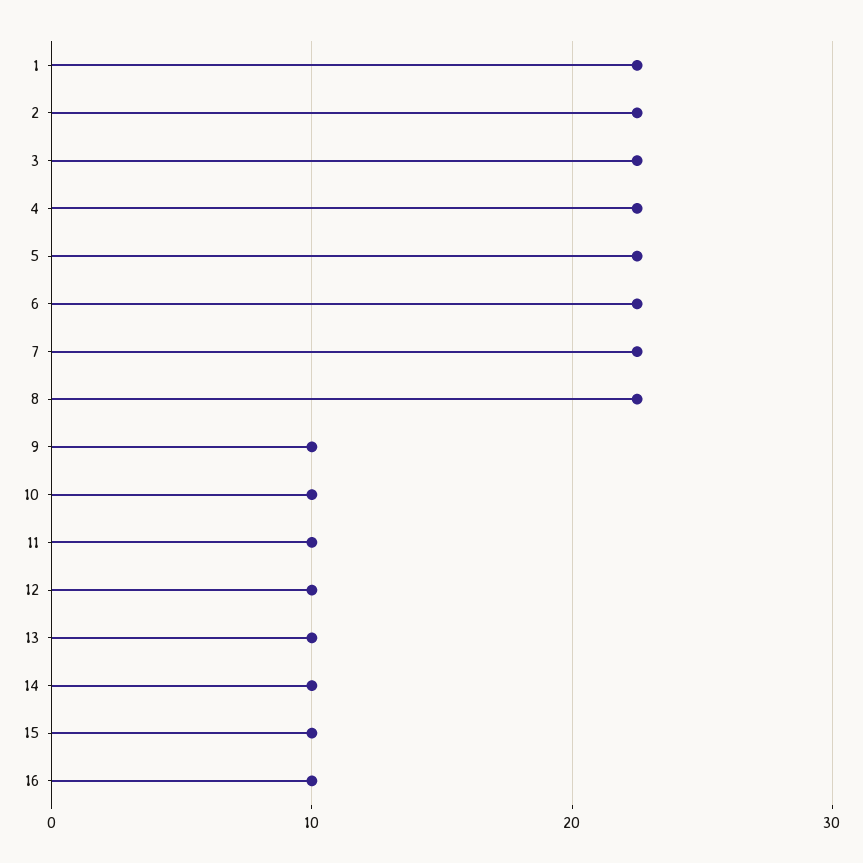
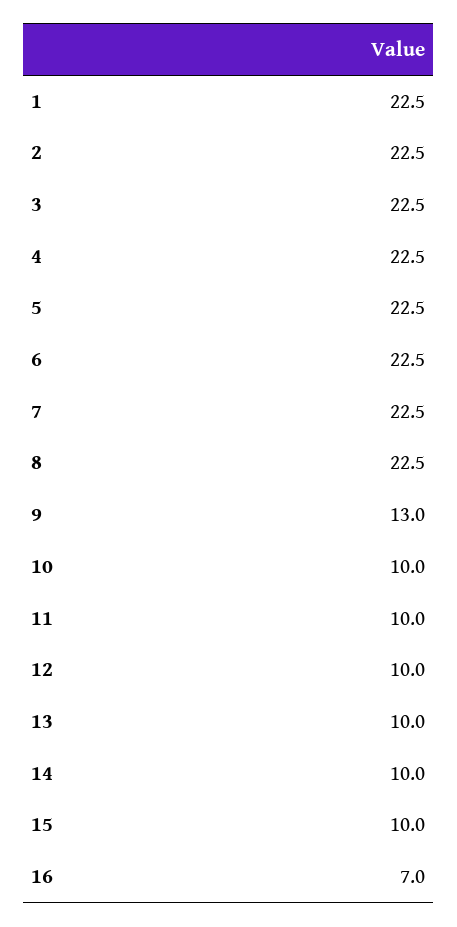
  {
    "1": 22.5,
    "2": 22.5,
    "3": 22.5,
    "4": 22.5,
    "5": 22.5,
    "6": 22.5,
    "7": 22.5,
    "8": 22.5,
-   "9": 10,
+   "9": 13,
    "10": 10,
    "11": 10,
    "12": 10,
    "13": 10,
    "14": 10,
    "15": 10,
-   "16": 10
+   "16": 7
  }

